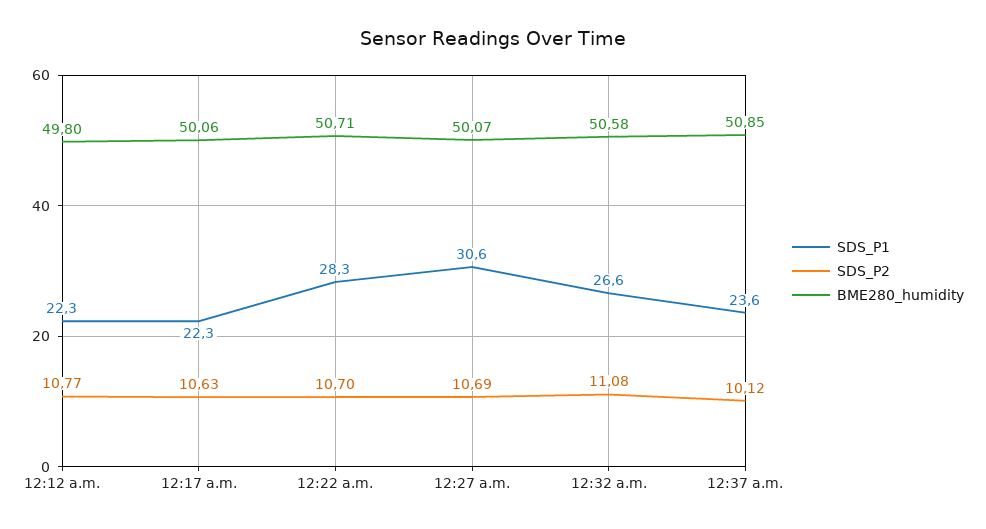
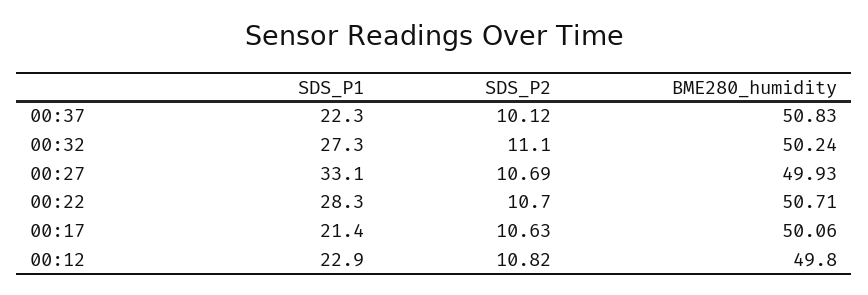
  {
    "SDS_P1": {
-     "12:12 a.m.": 22.3,
+     "12:12 a.m.": 22.9,
-     "12:17 a.m.": 22.3,
+     "12:17 a.m.": 21.4,
      "12:22 a.m.": 28.3,
-     "12:27 a.m.": 30.6,
+     "12:27 a.m.": 33.1,
-     "12:32 a.m.": 26.6,
+     "12:32 a.m.": 27.3,
-     "12:37 a.m.": 23.6
+     "12:37 a.m.": 22.3
    },
    "SDS_P2": {
-     "12:12 a.m.": 10.77,
+     "12:12 a.m.": 10.82,
      "12:17 a.m.": 10.63,
      "12:22 a.m.": 10.7,
      "12:27 a.m.": 10.69,
-     "12:32 a.m.": 11.08,
+     "12:32 a.m.": 11.1,
      "12:37 a.m.": 10.12
    },
    "BME280_humidity": {
      "12:12 a.m.": 49.8,
      "12:17 a.m.": 50.06,
      "12:22 a.m.": 50.71,
-     "12:27 a.m.": 50.07,
+     "12:27 a.m.": 49.93,
-     "12:32 a.m.": 50.58,
+     "12:32 a.m.": 50.24,
-     "12:37 a.m.": 50.85
+     "12:37 a.m.": 50.83
    }
  }

